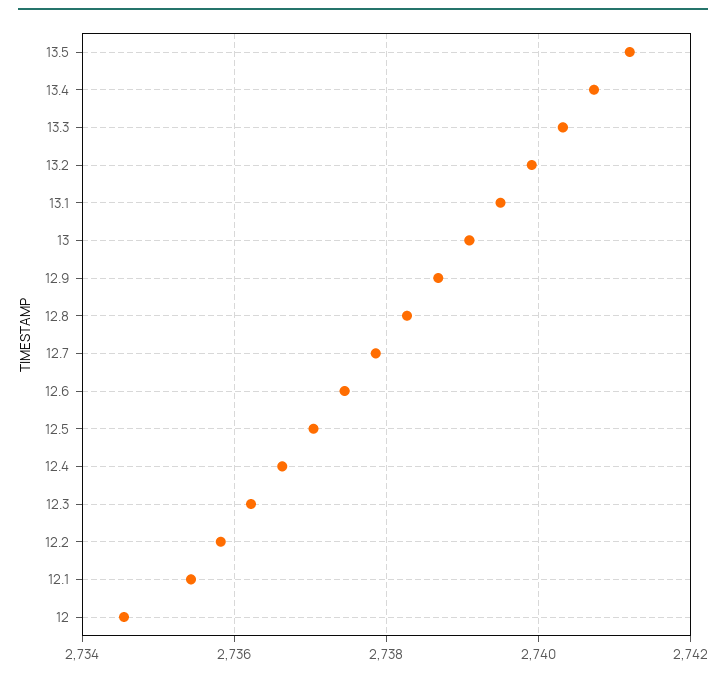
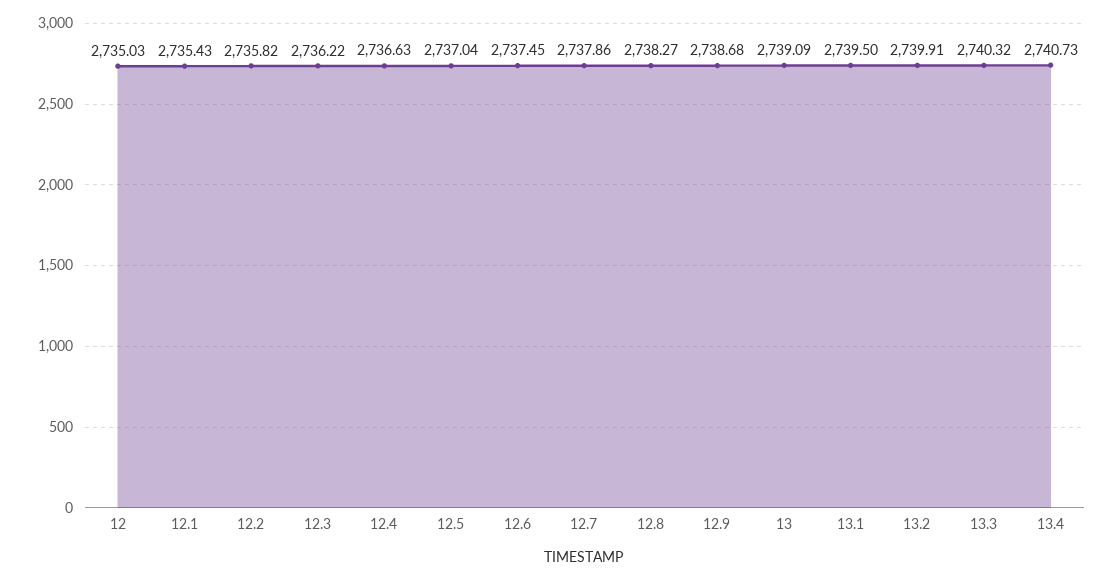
  {
-   "13.5": 2741.2,
    "13.4": 2740.73,
    "13.3": 2740.32,
    "13.2": 2739.91,
    "13.1": 2739.5,
    "13": 2739.09,
    "12.9": 2738.68,
    "12.8": 2738.27,
    "12.7": 2737.86,
    "12.6": 2737.45,
    "12.5": 2737.04,
    "12.4": 2736.63,
    "12.3": 2736.22,
    "12.2": 2735.82,
    "12.1": 2735.43,
-   "12": 2734.6
+   "12": 2735.03
  }

